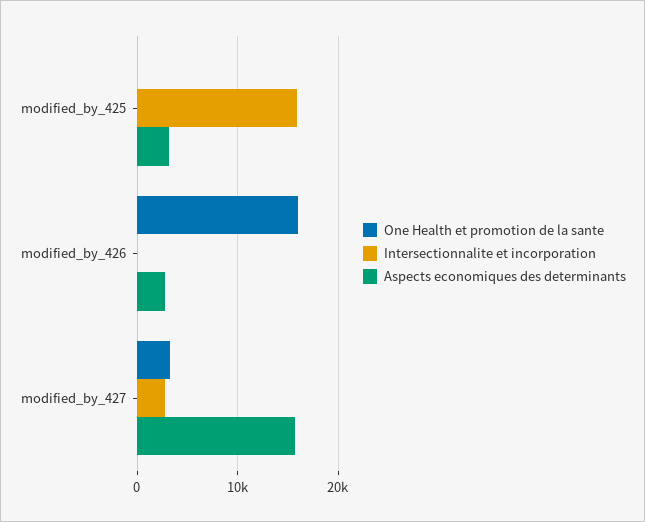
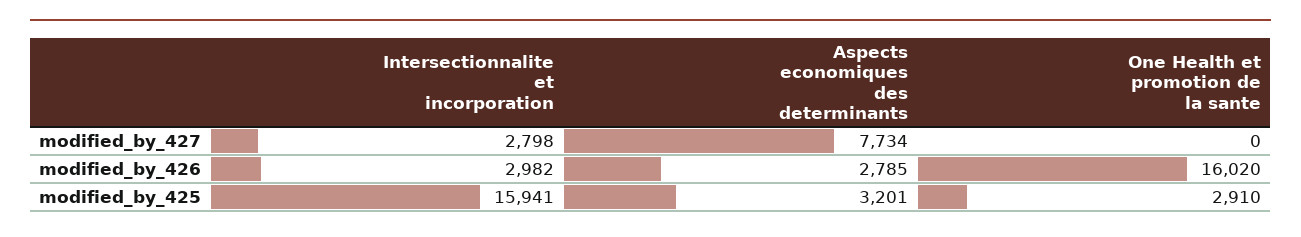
  {
    "One Health et promotion de la sante": {
-     "modified_by_425": 0,
+     "modified_by_425": 2910,
      "modified_by_426": 16020,
-     "modified_by_427": 3000
+     "modified_by_427": 0
    },
    "Intersectionnalite et incorporation": {
      "modified_by_425": 15941,
-     "modified_by_426": 0,
+     "modified_by_426": 2982,
      "modified_by_427": 2798
    },
    "Aspects economiques des determinants": {
      "modified_by_425": 3201,
      "modified_by_426": 2785,
-     "modified_by_427": 16000
+     "modified_by_427": 7734
    }
  }

